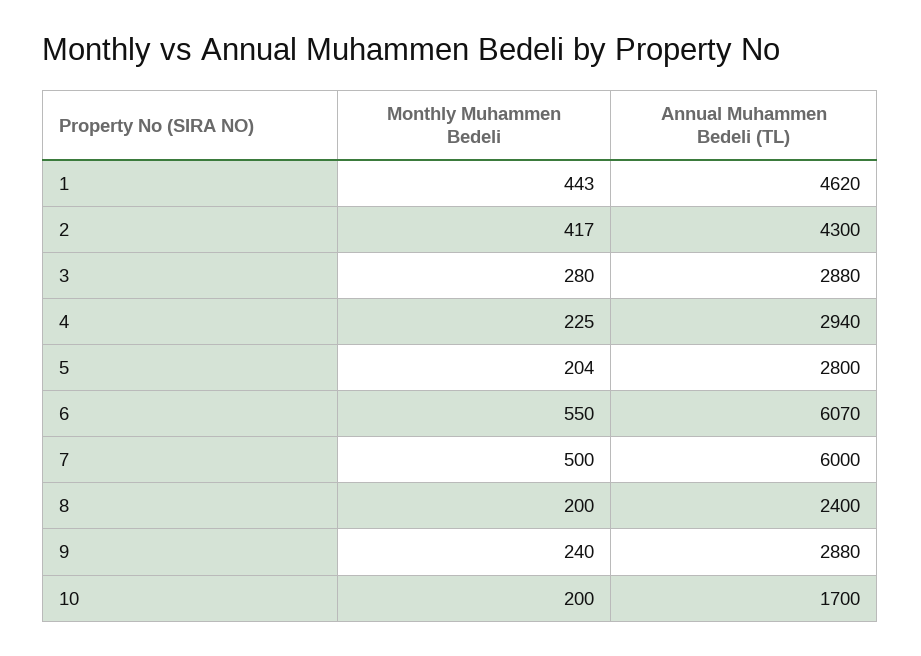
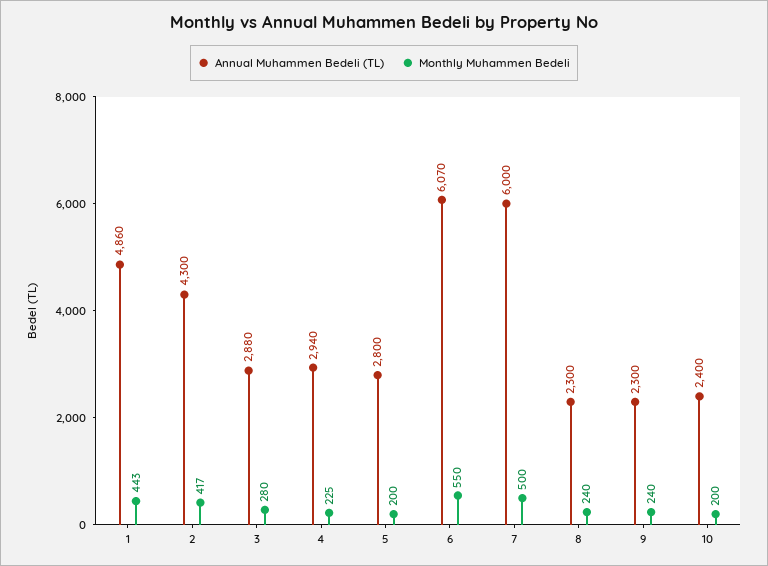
  {
    "Monthly Muhammen Bedeli": {
      "1": 443,
      "2": 417,
      "3": 280,
      "4": 225,
-     "5": 204,
+     "5": 200,
      "6": 550,
      "7": 500,
-     "8": 200,
+     "8": 240,
      "9": 240,
      "10": 200
    },
    "Annual Muhammen Bedeli (TL)": {
-     "1": 4620,
+     "1": 4860,
      "2": 4300,
      "3": 2880,
      "4": 2940,
      "5": 2800,
      "6": 6070,
      "7": 6000,
-     "8": 2400,
+     "8": 2300,
-     "9": 2880,
+     "9": 2300,
-     "10": 1700
+     "10": 2400
    }
  }

